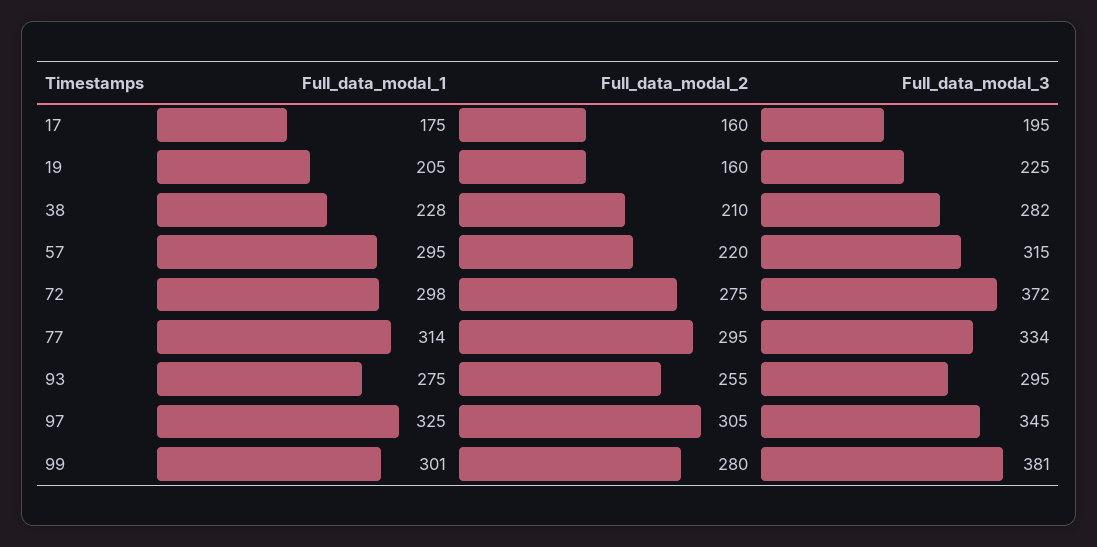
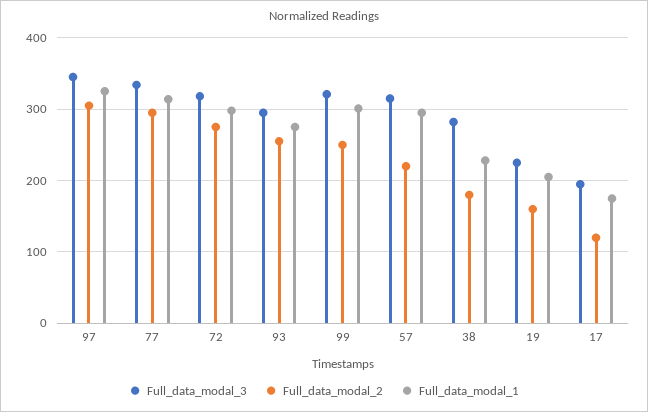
  {
    "Full_data_modal_1": {
      "17": 175,
      "19": 205,
      "38": 228,
      "57": 295,
      "72": 298,
      "77": 314,
      "93": 275,
      "97": 325,
      "99": 301
    },
    "Full_data_modal_2": {
-     "17": 160,
+     "17": 120,
      "19": 160,
-     "38": 210,
+     "38": 180,
      "57": 220,
      "72": 275,
      "77": 295,
      "93": 255,
      "97": 305,
-     "99": 280
+     "99": 250
    },
    "Full_data_modal_3": {
      "17": 195,
      "19": 225,
      "38": 282,
      "57": 315,
-     "72": 372,
+     "72": 320,
      "77": 334,
      "93": 295,
      "97": 345,
-     "99": 381
+     "99": 320
    }
  }

